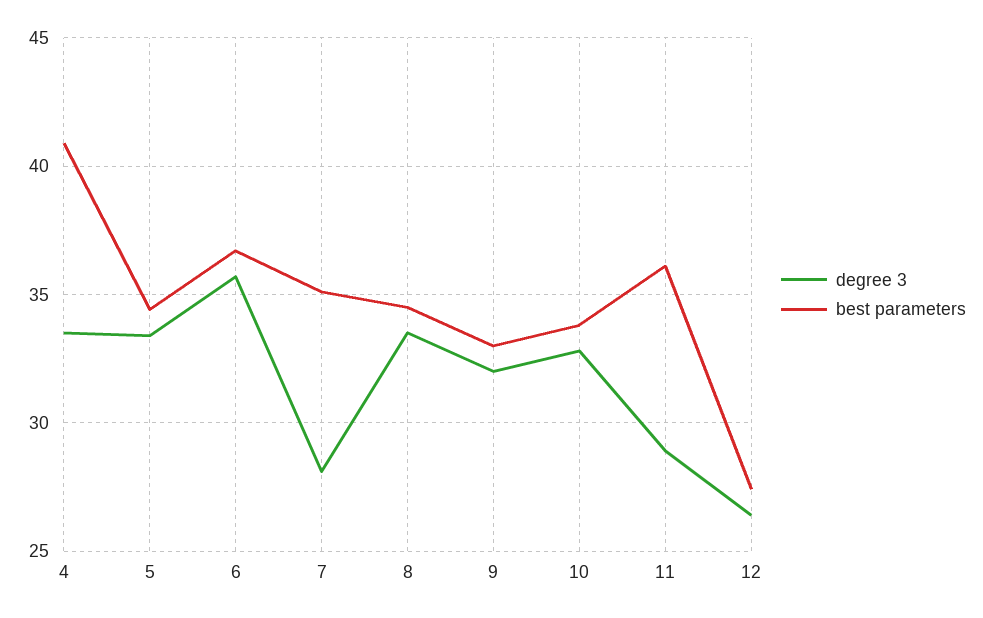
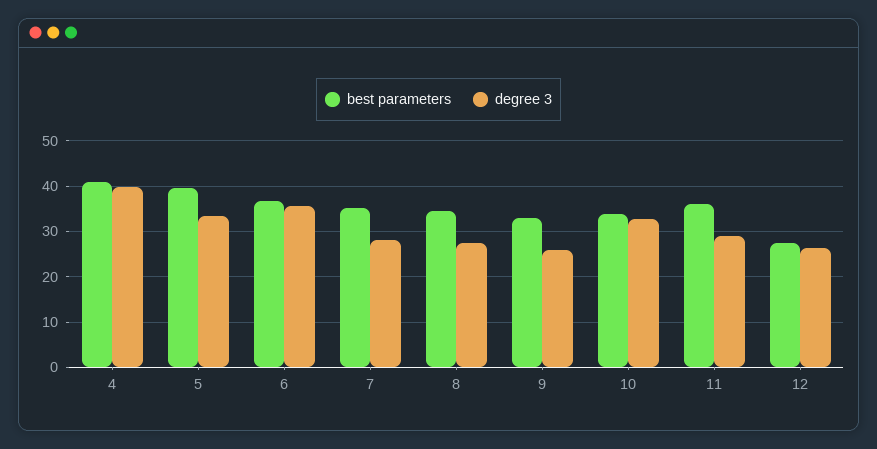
  {
    "degree 3": {
-     "4": 33.5,
+     "4": 40,
      "5": 33.5,
      "6": 35.5,
      "7": 28,
-     "8": 33.5,
+     "8": 28,
-     "9": 32,
+     "9": 26,
      "10": 33,
      "11": 29,
      "12": 26.5
    },
    "best parameters": {
      "4": 41,
-     "5": 34.5,
+     "5": 40,
      "6": 36.5,
      "7": 35,
      "8": 34.5,
      "9": 33,
      "10": 34,
      "11": 36,
      "12": 27.5
    }
  }

